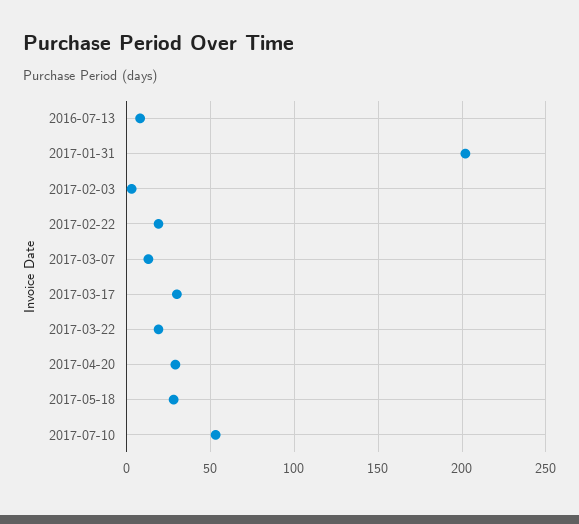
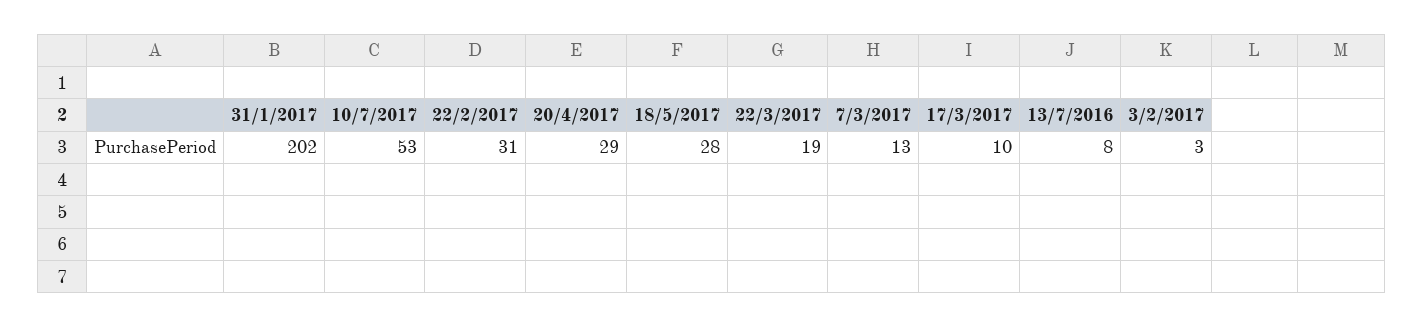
  {
    "2016-07-13": 8,
    "2017-01-31": 202,
    "2017-02-03": 3,
-   "2017-02-22": 20,
+   "2017-02-22": 31,
    "2017-03-07": 13,
-   "2017-03-17": 30,
+   "2017-03-17": 10,
    "2017-03-22": 19,
    "2017-04-20": 29,
    "2017-05-18": 28,
    "2017-07-10": 53
  }

